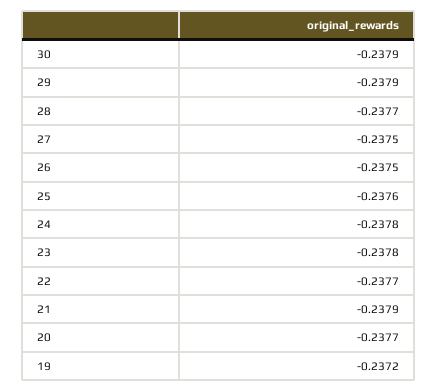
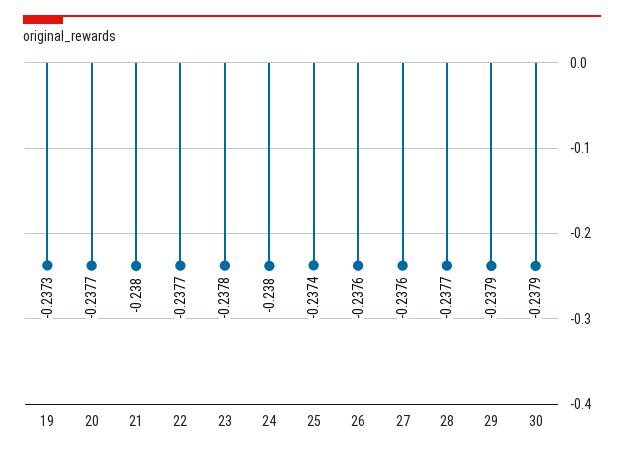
  {
    "30": -0.2379,
    "29": -0.2379,
    "28": -0.2377,
-   "27": -0.2375,
+   "27": -0.2376,
-   "26": -0.2375,
+   "26": -0.2376,
-   "25": -0.2376,
+   "25": -0.2374,
-   "24": -0.2378,
+   "24": -0.238,
    "23": -0.2378,
    "22": -0.2377,
-   "21": -0.2379,
+   "21": -0.238,
    "20": -0.2377,
-   "19": -0.2372
+   "19": -0.2373
  }

